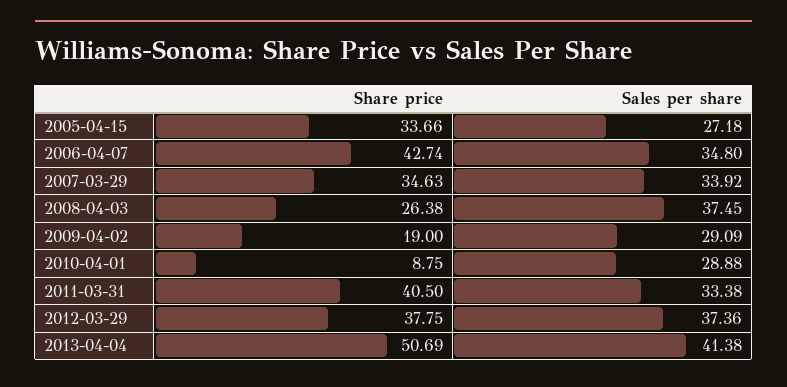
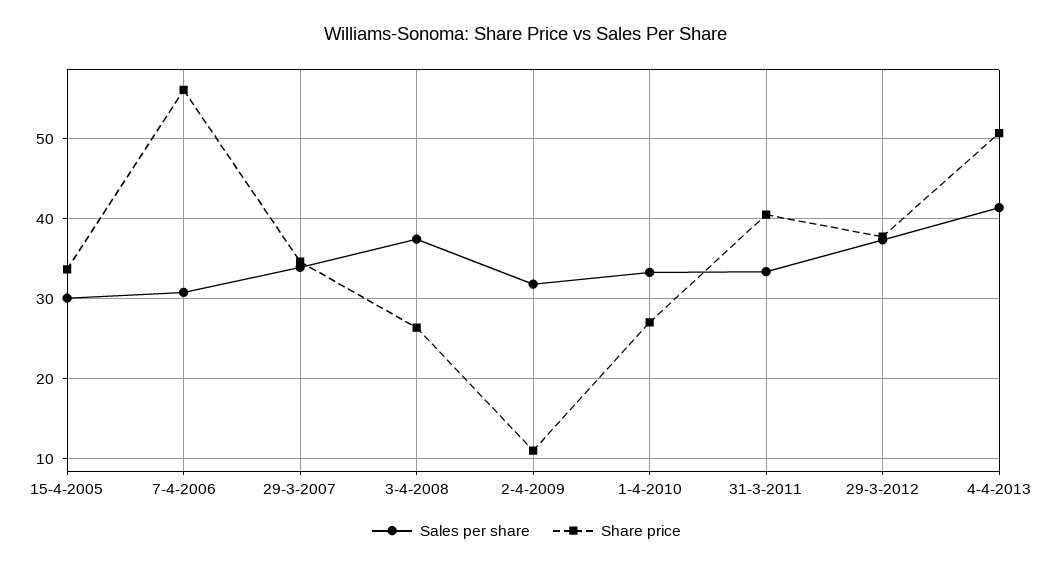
  {
    "Share price": {
      "2005-04-15": 33.66,
-     "2006-04-07": 42.74,
+     "2006-04-07": 56,
      "2007-03-29": 34.63,
      "2008-04-03": 26.38,
-     "2009-04-02": 19,
+     "2009-04-02": 11,
-     "2010-04-01": 8.75,
+     "2010-04-01": 27,
      "2011-03-31": 40.5,
      "2012-03-29": 37.75,
      "2013-04-04": 50.69
    },
    "Sales per share": {
-     "2005-04-15": 27.18,
+     "2005-04-15": 30,
-     "2006-04-07": 34.8,
+     "2006-04-07": 31,
      "2007-03-29": 33.92,
      "2008-04-03": 37.45,
-     "2009-04-02": 29.09,
+     "2009-04-02": 32,
-     "2010-04-01": 28.88,
+     "2010-04-01": 33,
      "2011-03-31": 33.38,
      "2012-03-29": 37.36,
      "2013-04-04": 41.38
    }
  }

